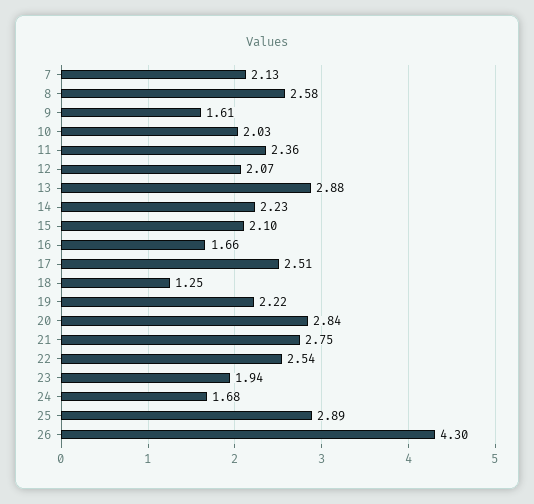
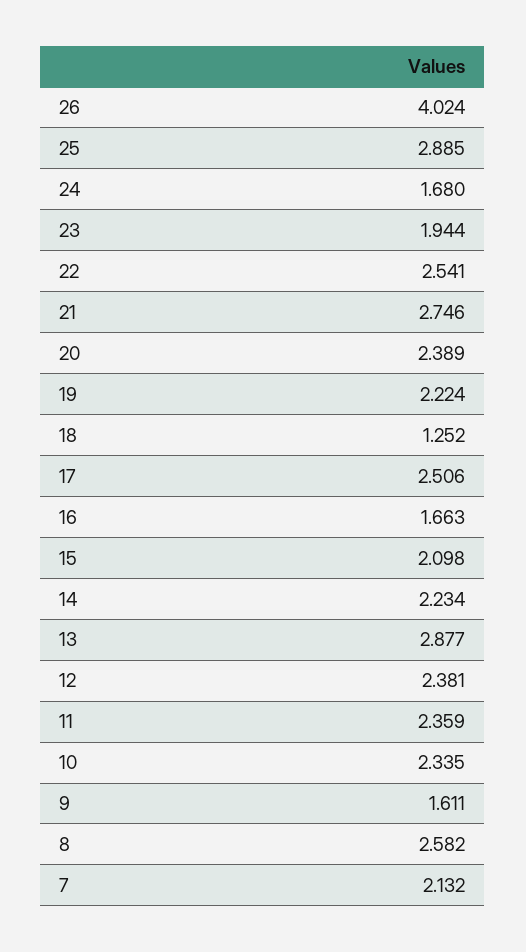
  {
    "7": 2.132,
    "8": 2.582,
    "9": 1.611,
-   "10": 2.03,
+   "10": 2.335,
    "11": 2.359,
-   "12": 2.07,
+   "12": 2.381,
    "13": 2.877,
    "14": 2.234,
    "15": 2.098,
    "16": 1.663,
    "17": 2.506,
    "18": 1.252,
    "19": 2.224,
-   "20": 2.84,
+   "20": 2.389,
    "21": 2.746,
    "22": 2.541,
    "23": 1.944,
    "24": 1.68,
    "25": 2.885,
-   "26": 4.3
+   "26": 4.024
  }

